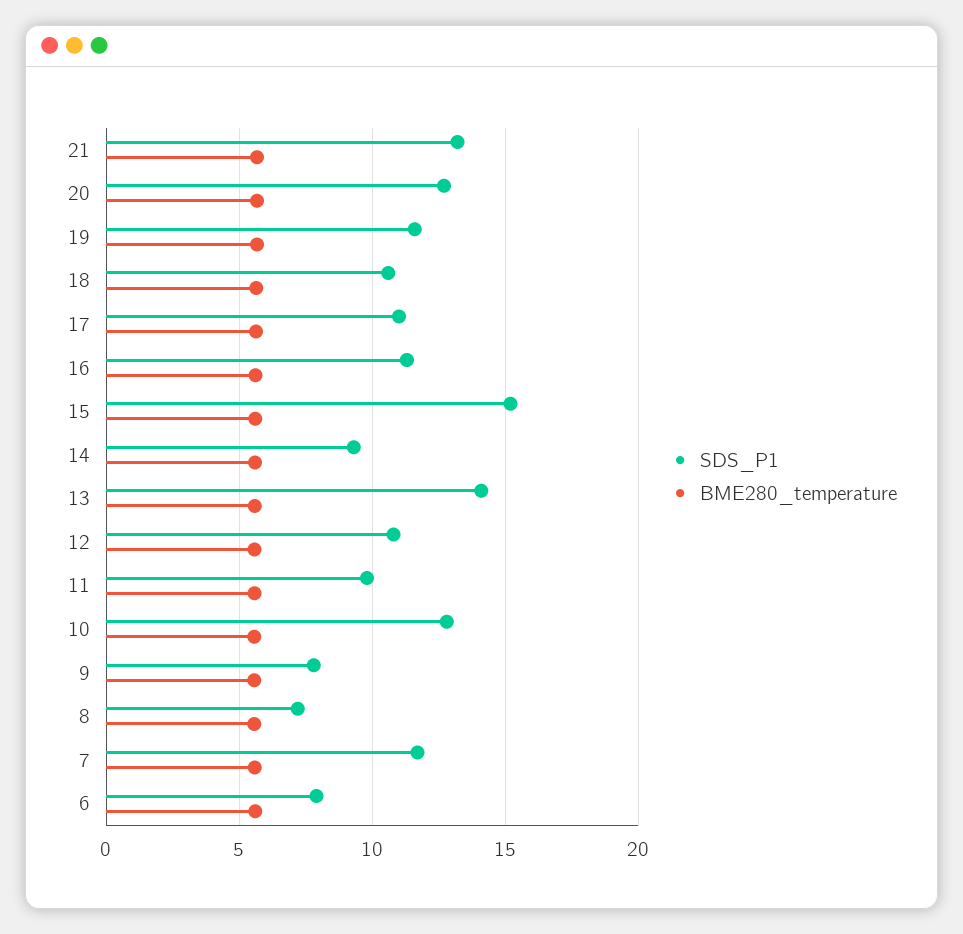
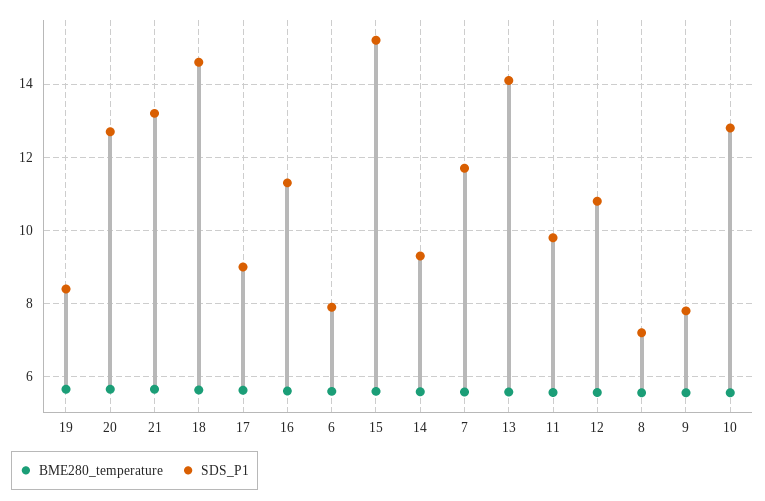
  {
    "SDS_P1": {
      "21": 13.2,
      "20": 12.8,
-     "19": 11.5,
+     "19": 8.4,
-     "18": 10.5,
+     "18": 14.6,
-     "17": 11,
+     "17": 9,
      "16": 11.4,
      "15": 15.2,
      "14": 9.4,
      "13": 14.2,
      "12": 10.8,
      "11": 9.8,
      "10": 12.8,
      "9": 7.8,
      "8": 7.2,
      "7": 11.8,
      "6": 8
    },
    "BME280_temperature": {
      "21": 5.6,
      "20": 5.6,
      "19": 5.6,
      "18": 5.6,
      "17": 5.6,
      "16": 5.6,
      "15": 5.6,
      "14": 5.6,
      "13": 5.6,
      "12": 5.6,
      "11": 5.6,
      "10": 5.6,
      "9": 5.6,
      "8": 5.6,
      "7": 5.6,
      "6": 5.6
    }
  }

